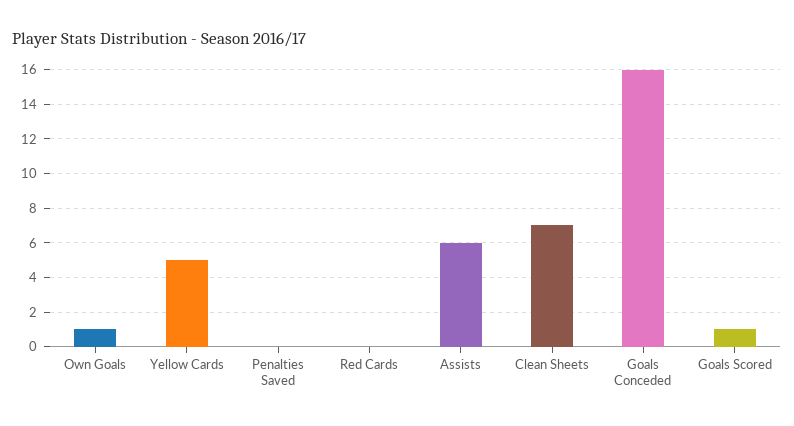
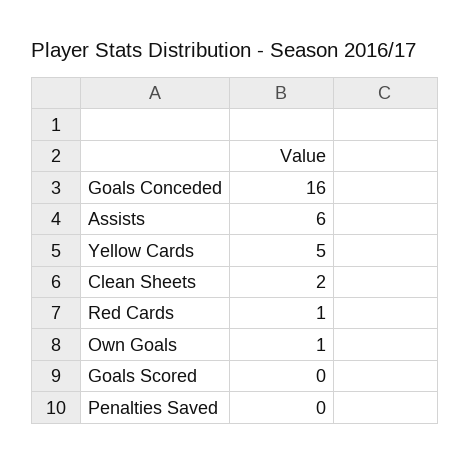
  {
    "Own Goals": 1,
    "Yellow Cards": 5,
    "Penalties Saved": 0,
-   "Red Cards": 0,
+   "Red Cards": 1,
    "Assists": 6,
-   "Clean Sheets": 7,
+   "Clean Sheets": 2,
    "Goals Conceded": 16,
-   "Goals Scored": 1
+   "Goals Scored": 0
  }

